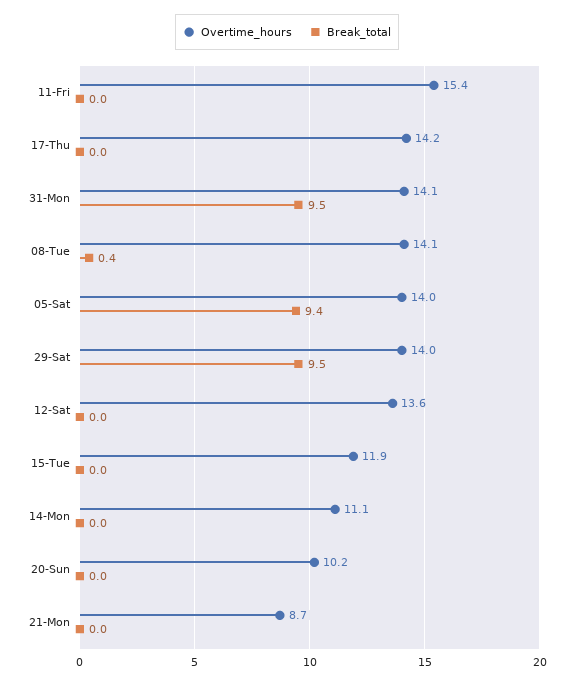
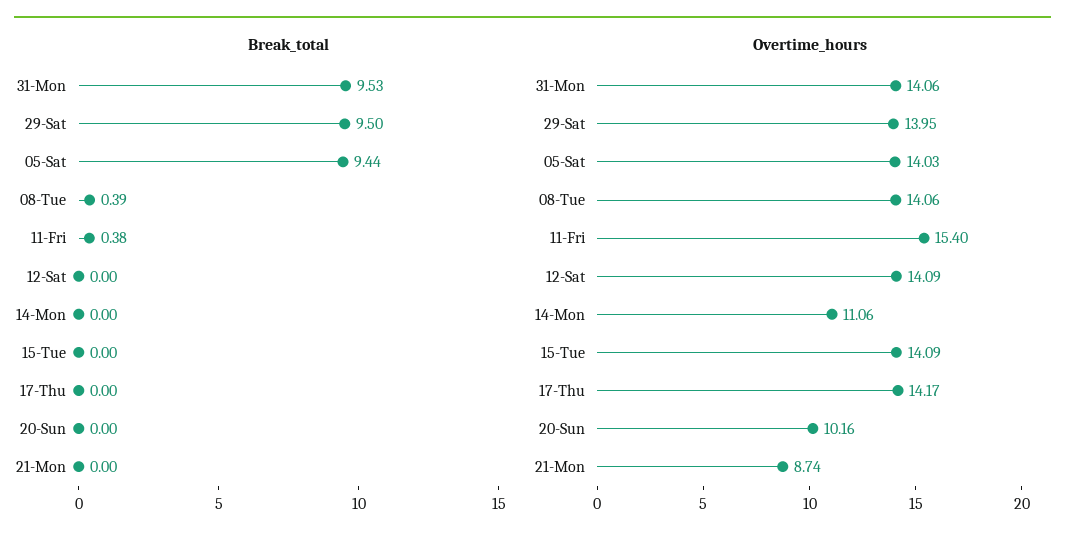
  {
    "Overtime_hours": {
      "11-Fri": 15.4,
      "17-Thu": 14.17,
      "31-Mon": 14.06,
      "08-Tue": 14.06,
      "05-Sat": 14.03,
      "29-Sat": 13.95,
-     "12-Sat": 13.6,
+     "12-Sat": 14.09,
-     "15-Tue": 11.9,
+     "15-Tue": 14.09,
      "14-Mon": 11.06,
      "20-Sun": 10.16,
      "21-Mon": 8.74
    },
    "Break_total": {
-     "11-Fri": 0,
+     "11-Fri": 0.38,
      "17-Thu": 0,
      "31-Mon": 9.53,
      "08-Tue": 0.39,
      "05-Sat": 9.44,
      "29-Sat": 9.5,
      "12-Sat": 0,
      "15-Tue": 0,
      "14-Mon": 0,
      "20-Sun": 0,
      "21-Mon": 0
    }
  }

